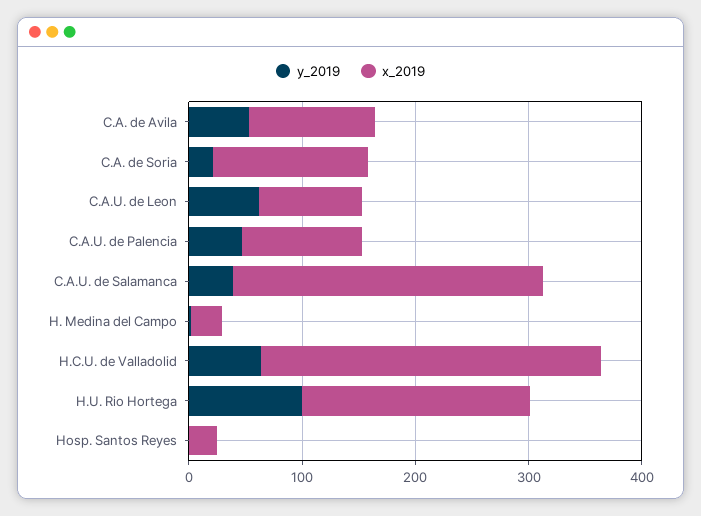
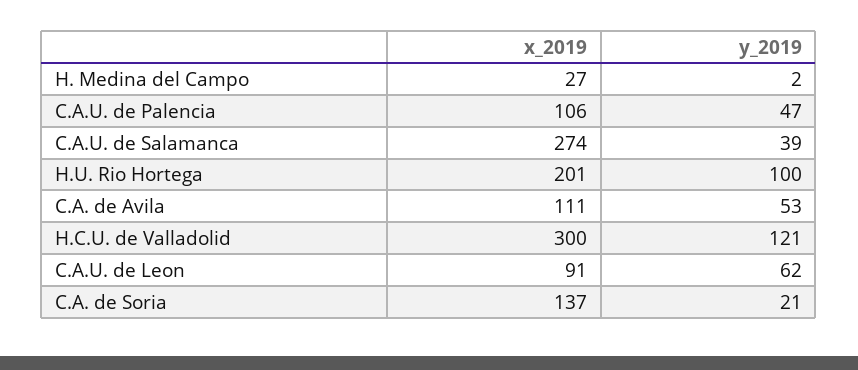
  {
    "y_2019": {
      "C.A. de Avila": 53,
      "C.A. de Soria": 21,
      "C.A.U. de Leon": 62,
      "C.A.U. de Palencia": 47,
      "C.A.U. de Salamanca": 39,
      "H. Medina del Campo": 2,
-     "H.C.U. de Valladolid": 60,
+     "H.C.U. de Valladolid": 121,
-     "H.U. Rio Hortega": 100,
+     "H.U. Rio Hortega": 100
-     "Hosp. Santos Reyes": 0
    },
    "x_2019": {
      "C.A. de Avila": 111,
      "C.A. de Soria": 137,
      "C.A.U. de Leon": 91,
      "C.A.U. de Palencia": 106,
      "C.A.U. de Salamanca": 274,
      "H. Medina del Campo": 27,
      "H.C.U. de Valladolid": 300,
-     "H.U. Rio Hortega": 201,
+     "H.U. Rio Hortega": 201
-     "Hosp. Santos Reyes": 20
    }
  }

